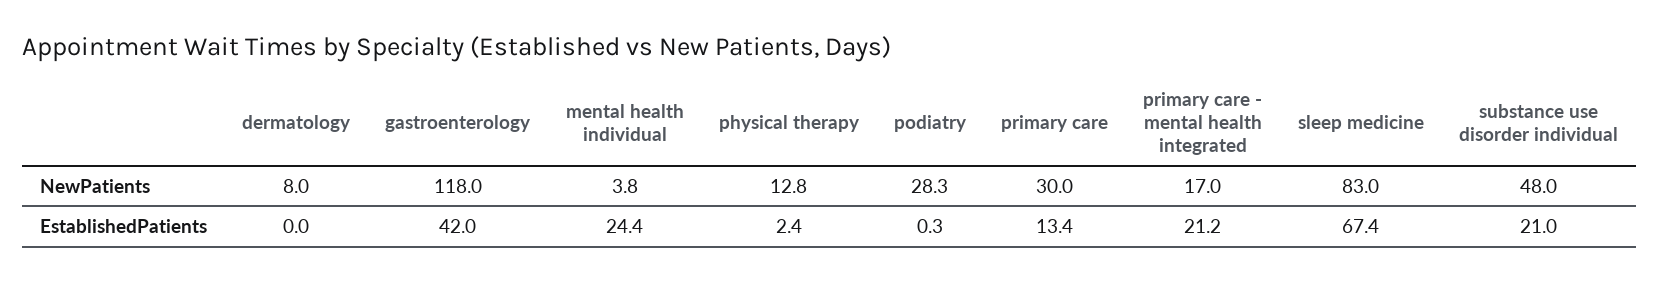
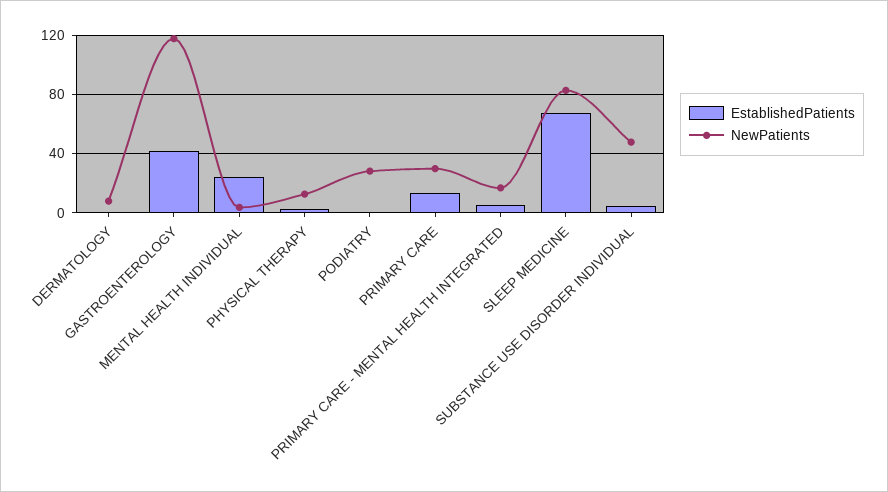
  {
    "NewPatients": {
      "dermatology": 8,
      "gastroenterology": 118,
      "mental health individual": 3.8,
      "physical therapy": 12.8,
      "podiatry": 28.3,
      "primary care": 30,
      "primary care - mental health integrated": 17,
      "sleep medicine": 83,
      "substance use disorder individual": 48
    },
    "EstablishedPatients": {
      "dermatology": 0,
      "gastroenterology": 42,
      "mental health individual": 24.4,
      "physical therapy": 2.4,
      "podiatry": 0.3,
      "primary care": 13.4,
-     "primary care - mental health integrated": 21.2,
+     "primary care - mental health integrated": 5,
      "sleep medicine": 67.4,
-     "substance use disorder individual": 21
+     "substance use disorder individual": 5
    }
  }

